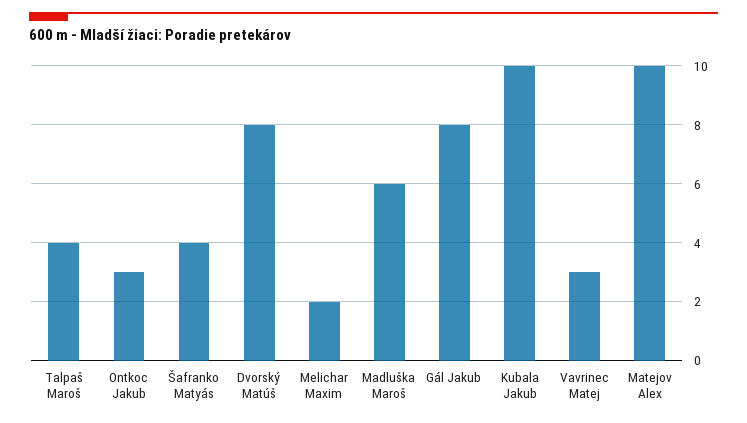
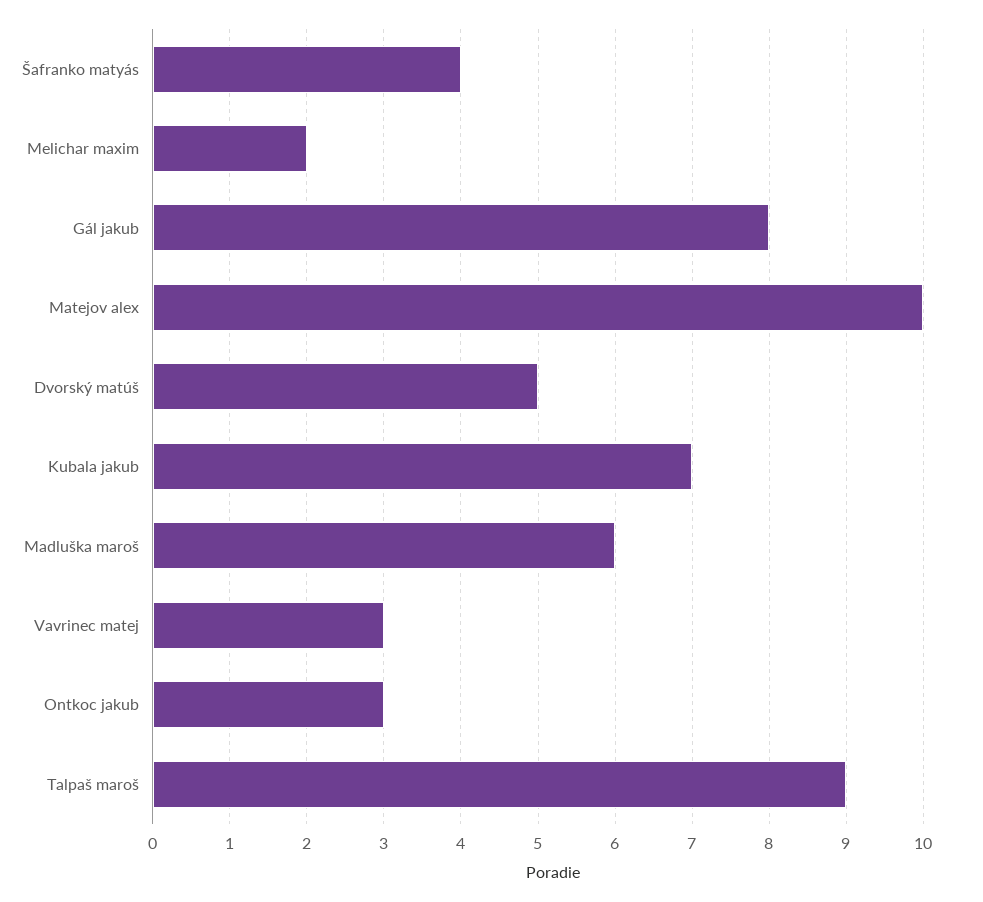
  {
-   "Talpaš Maroš": 4,
+   "Talpaš Maroš": 9,
    "Ontkoc Jakub": 3,
    "Šafranko Matyás": 4,
-   "Dvorský Matúš": 8,
+   "Dvorský Matúš": 5,
    "Melichar Maxim": 2,
    "Madluška Maroš": 6,
    "Gál Jakub": 8,
-   "Kubala Jakub": 10,
+   "Kubala Jakub": 7,
    "Vavrinec Matej": 3,
    "Matejov Alex": 10
  }

